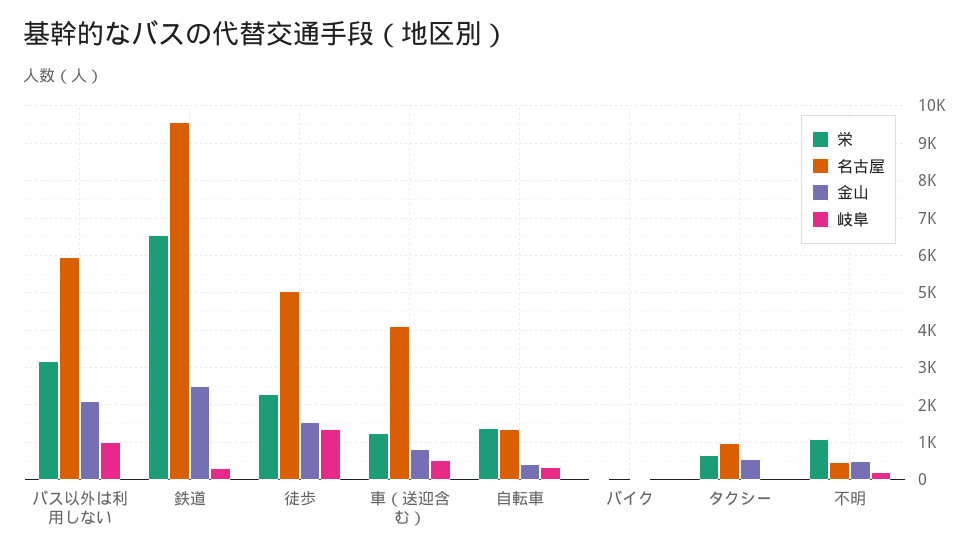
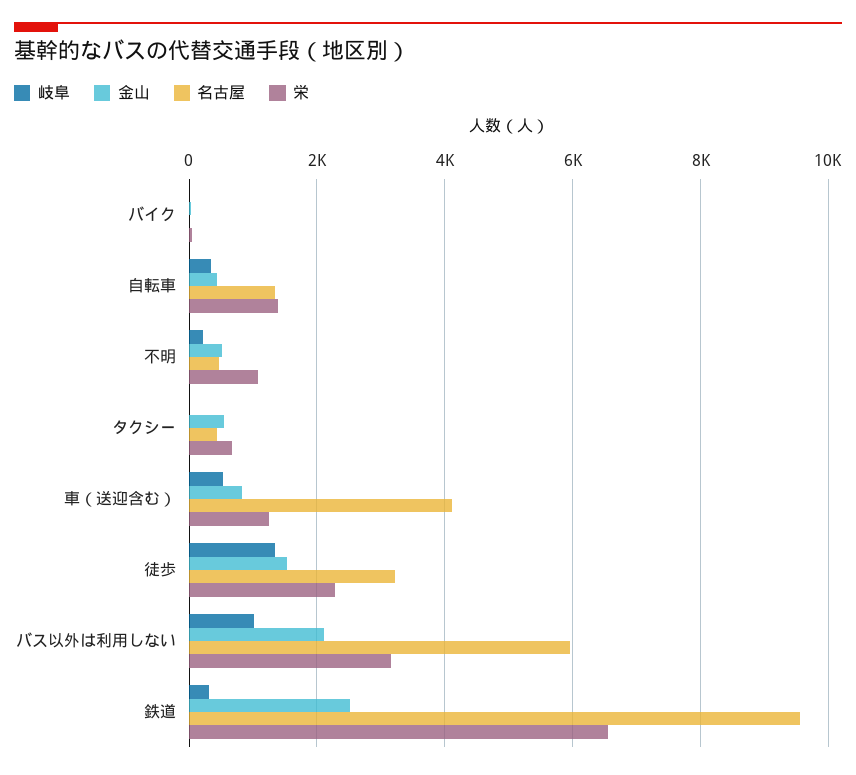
  {
    "栄": {
      "バス以外は利用しない": 3200,
      "鉄道": 6600,
      "徒歩": 2200,
      "車（送迎含む）": 1200,
      "自転車": 1400,
      "バイク": 0,
      "タクシー": 600,
      "不明": 1000
    },
    "名古屋": {
      "バス以外は利用しない": 6000,
      "鉄道": 9600,
-     "徒歩": 5000,
+     "徒歩": 3200,
      "車（送迎含む）": 4200,
      "自転車": 1400,
      "バイク": 0,
-     "タクシー": 1000,
+     "タクシー": 400,
      "不明": 400
    },
    "金山": {
      "バス以外は利用しない": 2200,
      "鉄道": 2600,
      "徒歩": 1600,
      "車（送迎含む）": 800,
      "自転車": 400,
      "バイク": 0,
      "タクシー": 600,
      "不明": 600
    },
    "岐阜": {
      "バス以外は利用しない": 1000,
      "鉄道": 400,
      "徒歩": 1400,
      "車（送迎含む）": 600,
      "自転車": 400,
      "バイク": 0,
      "タクシー": 0,
      "不明": 200
    }
  }

